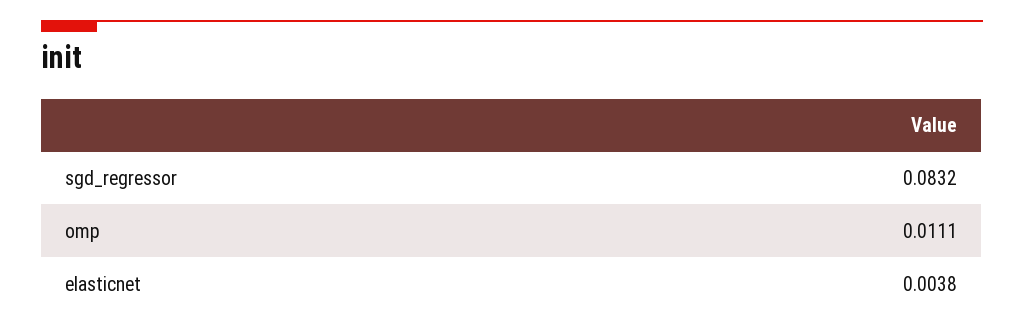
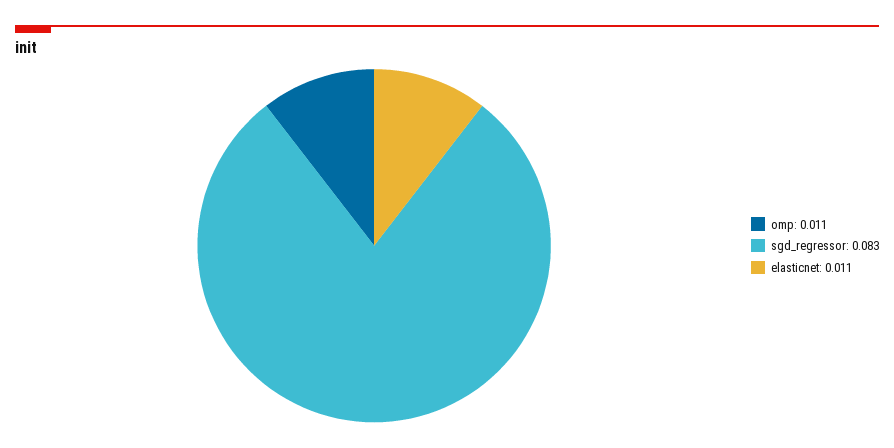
  {
    "sgd_regressor": 0.0832,
    "omp": 0.0111,
-   "elasticnet": 0.0038
+   "elasticnet": 0.011
  }

